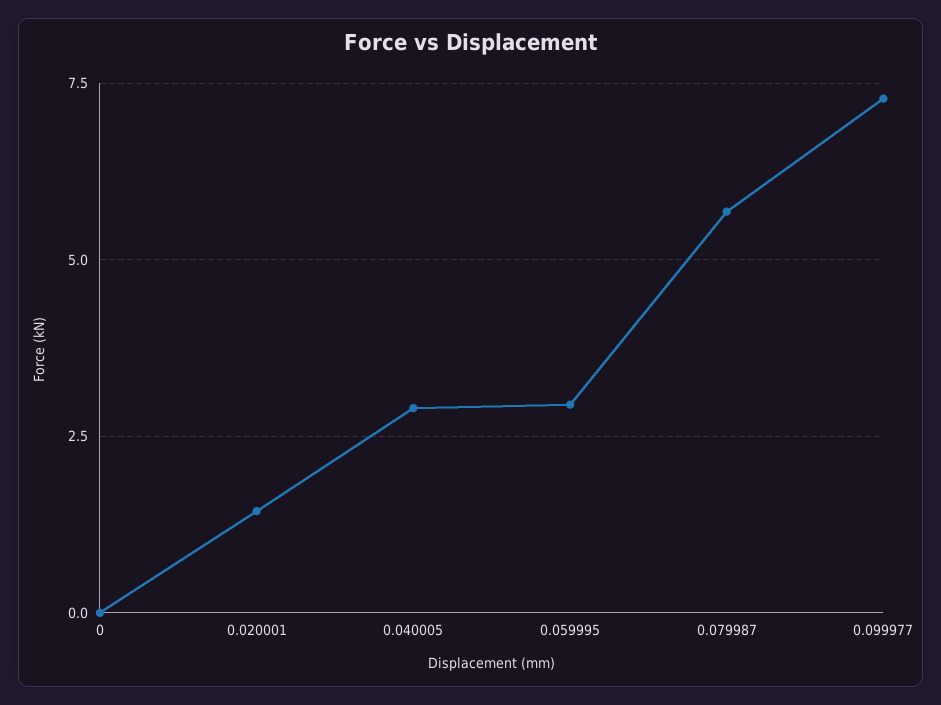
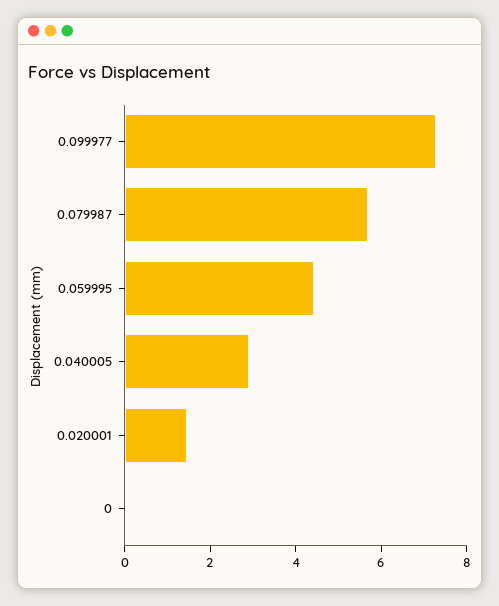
  {
    "0": 0,
    "0.020001": 1.5,
    "0.040005": 3,
-   "0.059995": 3,
+   "0.059995": 4.5,
    "0.079987": 5.75,
    "0.099977": 7.25
  }

